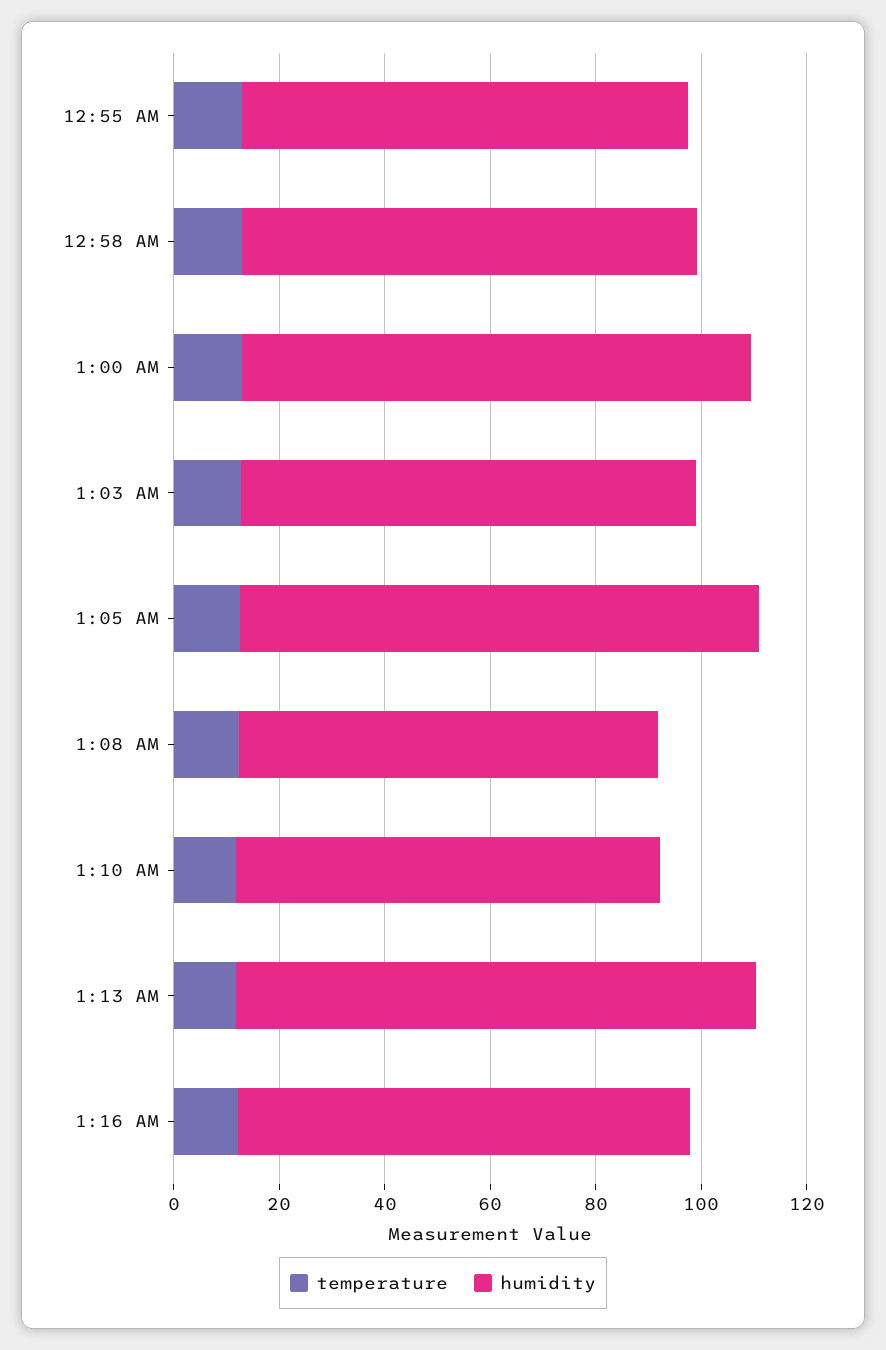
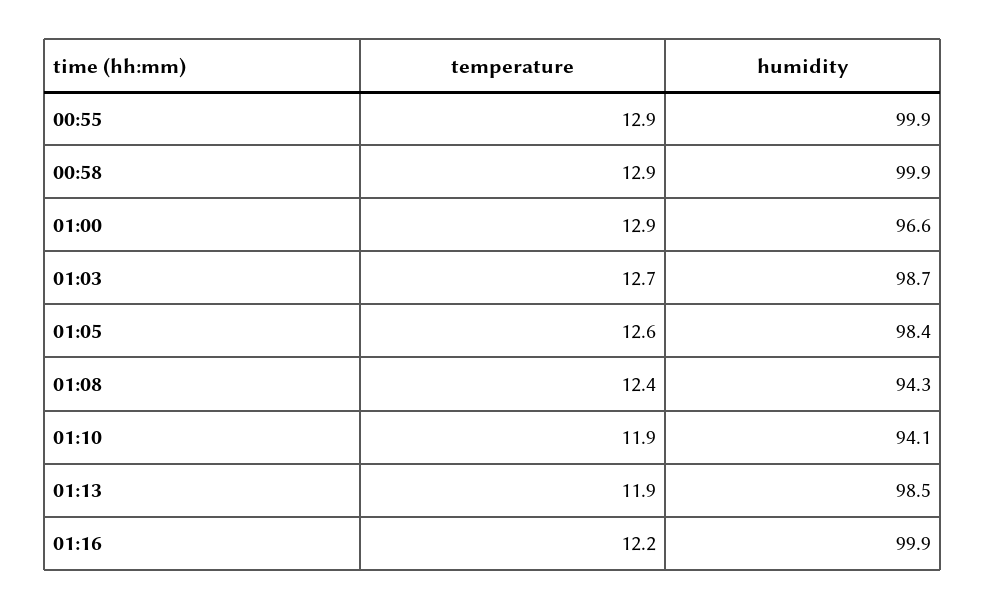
  {
    "temperature": {
      "12:55 AM": 12.9,
      "12:58 AM": 12.9,
      "1:00 AM": 12.9,
      "1:03 AM": 12.7,
      "1:05 AM": 12.6,
      "1:08 AM": 12.4,
      "1:10 AM": 11.9,
      "1:13 AM": 11.9,
      "1:16 AM": 12.2
    },
    "humidity": {
-     "12:55 AM": 85,
+     "12:55 AM": 99.9,
-     "12:58 AM": 85,
+     "12:58 AM": 99.9,
      "1:00 AM": 96.6,
-     "1:03 AM": 85,
+     "1:03 AM": 98.7,
      "1:05 AM": 98.4,
-     "1:08 AM": 80,
+     "1:08 AM": 94.3,
-     "1:10 AM": 80,
+     "1:10 AM": 94.1,
      "1:13 AM": 98.5,
-     "1:16 AM": 85
+     "1:16 AM": 99.9
    }
  }

